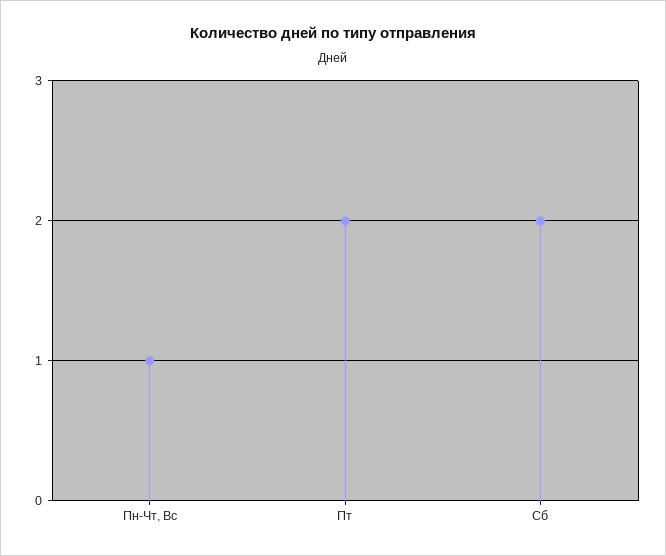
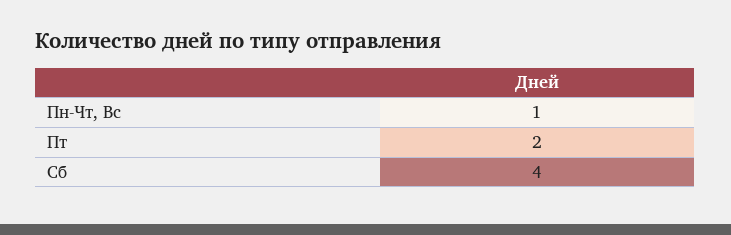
  {
    "Пн-Чт, Вс": 1,
    "Пт": 2,
-   "Сб": 2
+   "Сб": 4
  }

